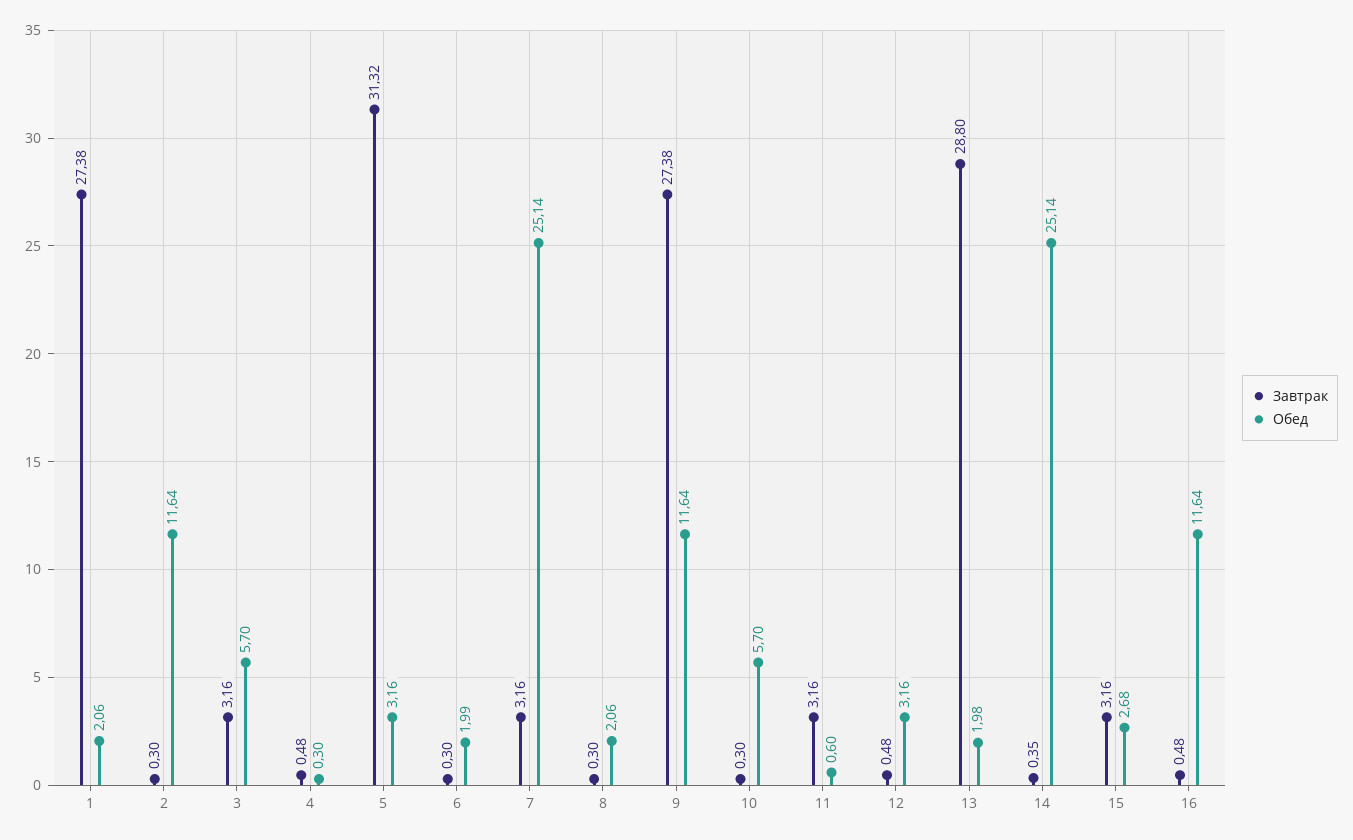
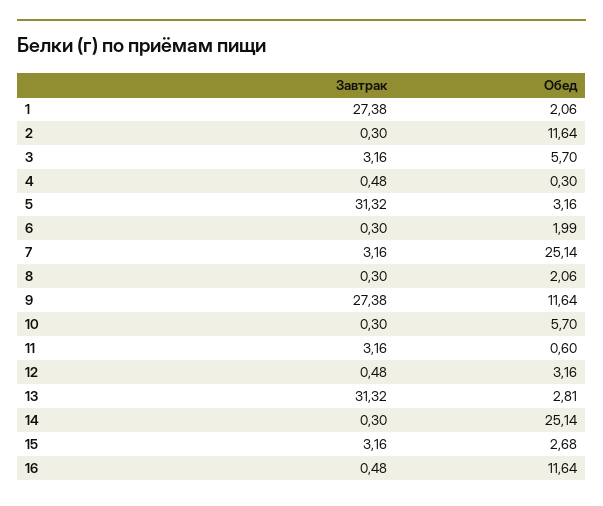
  {
    "Завтрак": {
      "1": 27.38,
      "2": 0.3,
      "3": 3.16,
      "4": 0.48,
      "5": 31.32,
      "6": 0.3,
      "7": 3.16,
      "8": 0.3,
      "9": 27.38,
      "10": 0.3,
      "11": 3.16,
      "12": 0.48,
-     "13": 28.8,
+     "13": 31.32,
-     "14": 0.35,
+     "14": 0.3,
      "15": 3.16,
      "16": 0.48
    },
    "Обед": {
      "1": 2.06,
      "2": 11.64,
      "3": 5.7,
      "4": 0.3,
      "5": 3.16,
      "6": 1.99,
      "7": 25.14,
      "8": 2.06,
      "9": 11.64,
      "10": 5.7,
      "11": 0.6,
      "12": 3.16,
-     "13": 1.98,
+     "13": 2.81,
      "14": 25.14,
      "15": 2.68,
      "16": 11.64
    }
  }

